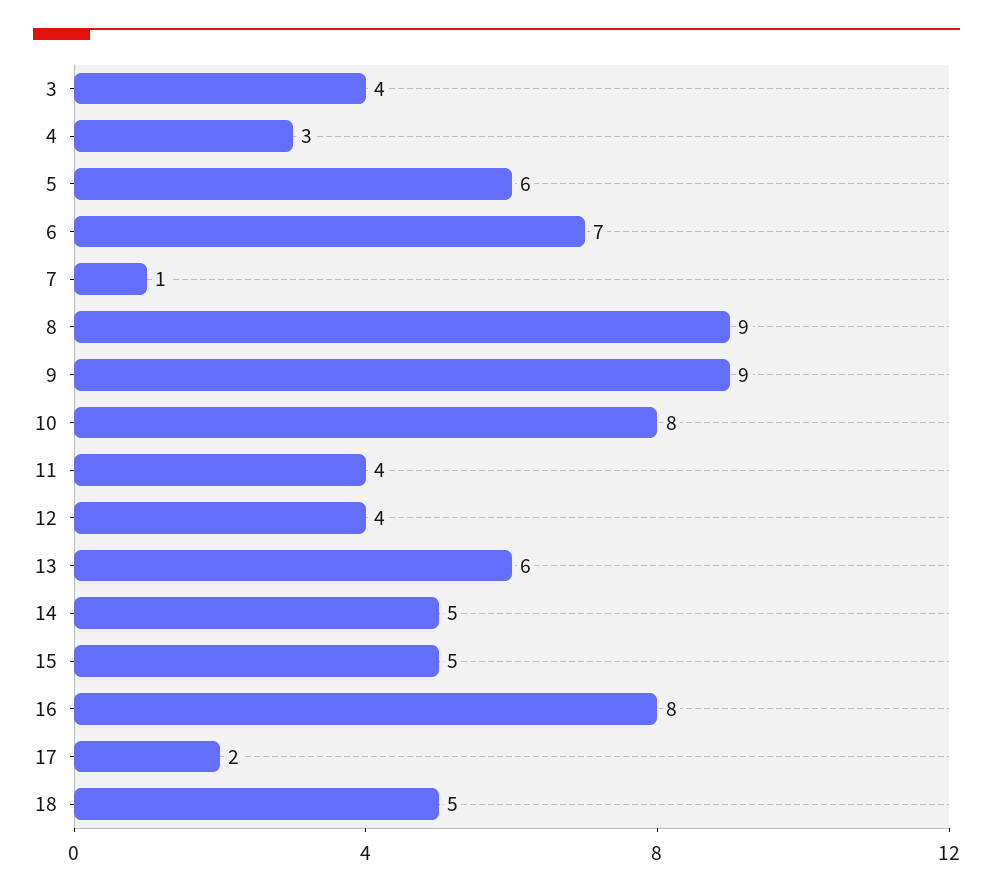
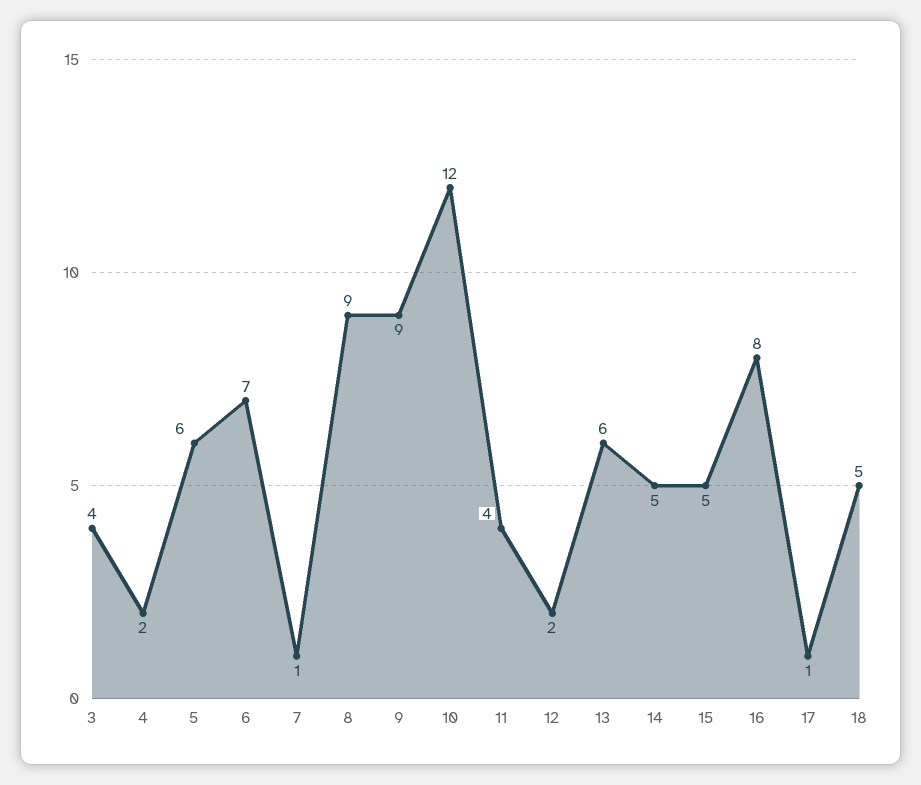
  {
    "3": 4,
-   "4": 3,
+   "4": 2,
    "5": 6,
    "6": 7,
    "7": 1,
    "8": 9,
    "9": 9,
-   "10": 8,
+   "10": 12,
    "11": 4,
-   "12": 4,
+   "12": 2,
    "13": 6,
    "14": 5,
    "15": 5,
    "16": 8,
-   "17": 2,
+   "17": 1,
    "18": 5
  }

